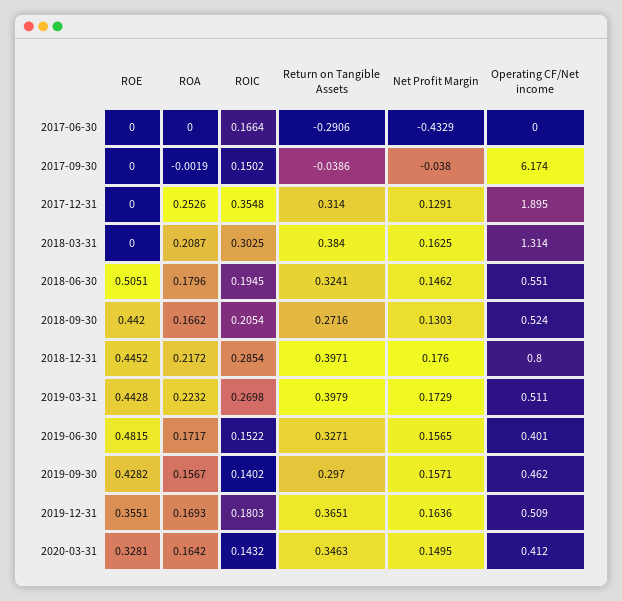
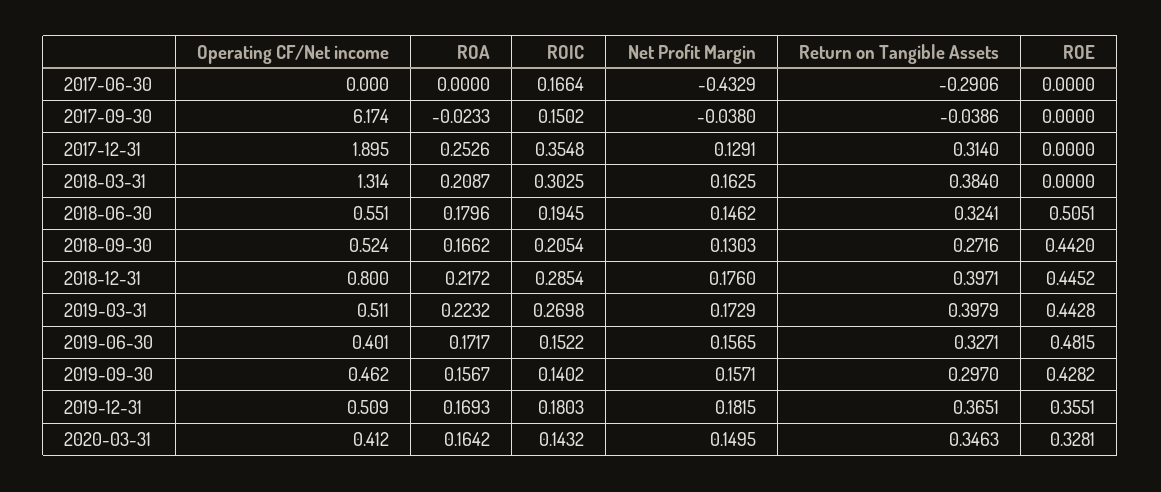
  {
    "ROE": {
      "2017-06-30": 0,
      "2017-09-30": 0,
      "2017-12-31": 0,
      "2018-03-31": 0,
      "2018-06-30": 0.5051,
      "2018-09-30": 0.442,
      "2018-12-31": 0.4452,
      "2019-03-31": 0.4428,
      "2019-06-30": 0.4815,
      "2019-09-30": 0.4282,
      "2019-12-31": 0.3551,
      "2020-03-31": 0.3281
    },
    "ROA": {
      "2017-06-30": 0,
-     "2017-09-30": -0.0019,
+     "2017-09-30": -0.0233,
      "2017-12-31": 0.2526,
      "2018-03-31": 0.2087,
      "2018-06-30": 0.1796,
      "2018-09-30": 0.1662,
      "2018-12-31": 0.2172,
      "2019-03-31": 0.2232,
      "2019-06-30": 0.1717,
      "2019-09-30": 0.1567,
      "2019-12-31": 0.1693,
      "2020-03-31": 0.1642
    },
    "ROIC": {
      "2017-06-30": 0.1664,
      "2017-09-30": 0.1502,
      "2017-12-31": 0.3548,
      "2018-03-31": 0.3025,
      "2018-06-30": 0.1945,
      "2018-09-30": 0.2054,
      "2018-12-31": 0.2854,
      "2019-03-31": 0.2698,
      "2019-06-30": 0.1522,
      "2019-09-30": 0.1402,
      "2019-12-31": 0.1803,
      "2020-03-31": 0.1432
    },
    "Return on Tangible Assets": {
      "2017-06-30": -0.2906,
      "2017-09-30": -0.0386,
      "2017-12-31": 0.314,
      "2018-03-31": 0.384,
      "2018-06-30": 0.3241,
      "2018-09-30": 0.2716,
      "2018-12-31": 0.3971,
      "2019-03-31": 0.3979,
      "2019-06-30": 0.3271,
      "2019-09-30": 0.297,
      "2019-12-31": 0.3651,
      "2020-03-31": 0.3463
    },
    "Net Profit Margin": {
      "2017-06-30": -0.4329,
      "2017-09-30": -0.038,
      "2017-12-31": 0.1291,
      "2018-03-31": 0.1625,
      "2018-06-30": 0.1462,
      "2018-09-30": 0.1303,
      "2018-12-31": 0.176,
      "2019-03-31": 0.1729,
      "2019-06-30": 0.1565,
      "2019-09-30": 0.1571,
-     "2019-12-31": 0.1636,
+     "2019-12-31": 0.1815,
      "2020-03-31": 0.1495
    },
    "Operating CF/Net income": {
      "2017-06-30": 0,
      "2017-09-30": 6.174,
      "2017-12-31": 1.895,
      "2018-03-31": 1.314,
      "2018-06-30": 0.551,
      "2018-09-30": 0.524,
      "2018-12-31": 0.8,
      "2019-03-31": 0.511,
      "2019-06-30": 0.401,
      "2019-09-30": 0.462,
      "2019-12-31": 0.509,
      "2020-03-31": 0.412
    }
  }

